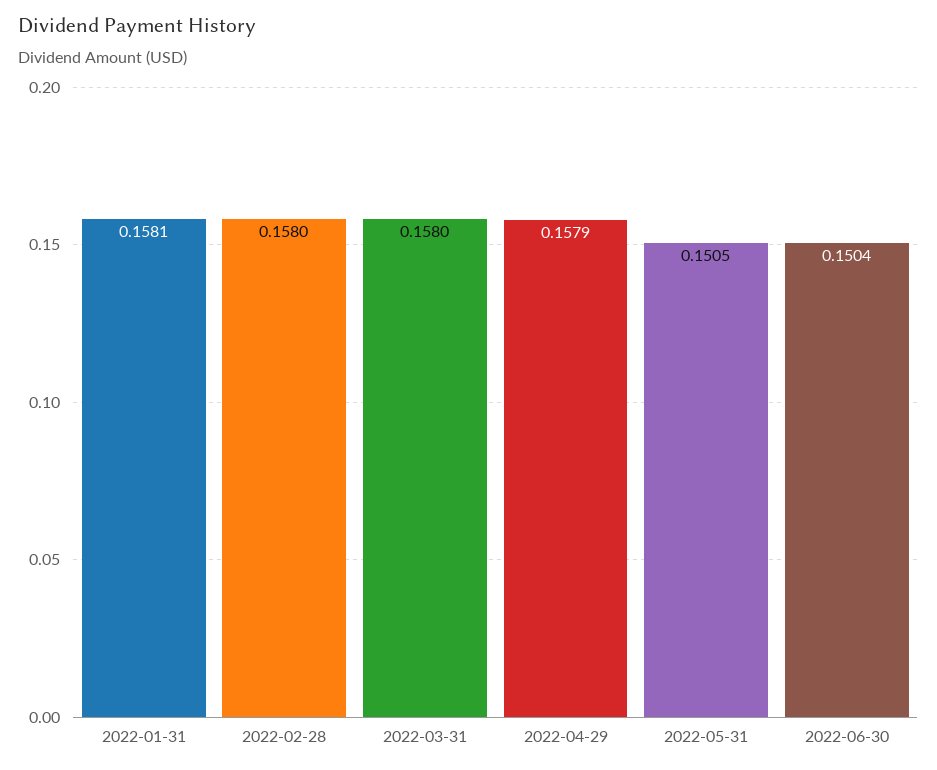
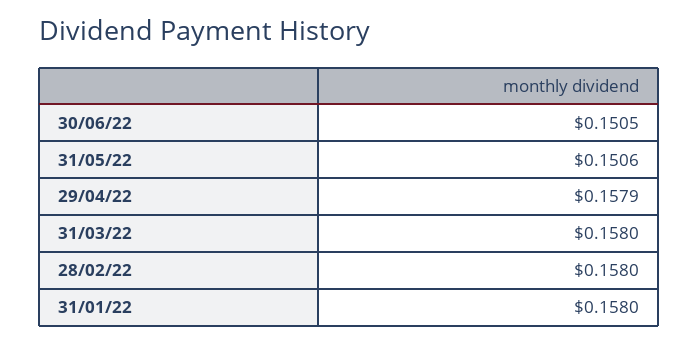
  {
-   "2022-01-31": 0.1581,
+   "2022-01-31": 0.158,
    "2022-02-28": 0.158,
    "2022-03-31": 0.158,
    "2022-04-29": 0.1579,
-   "2022-05-31": 0.1505,
+   "2022-05-31": 0.1506,
-   "2022-06-30": 0.1504
+   "2022-06-30": 0.1505
  }

